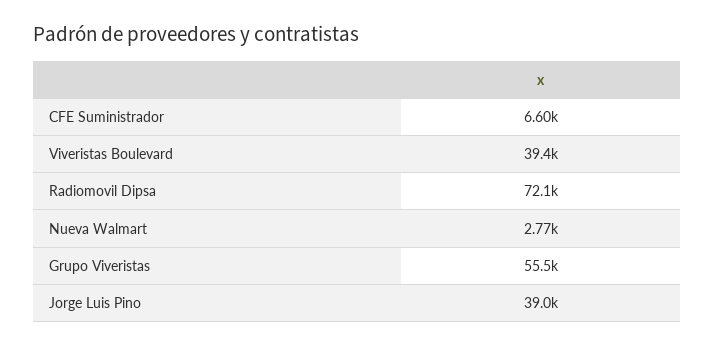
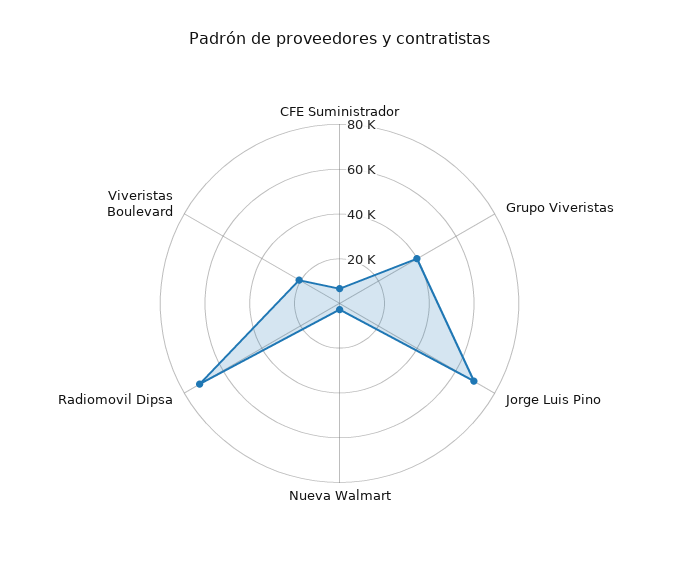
  {
    "CFE Suministrador": 6600,
-   "Viveristas Boulevard": 39400,
+   "Viveristas Boulevard": 20000,
    "Radiomovil Dipsa": 72100,
    "Nueva Walmart": 2770,
-   "Grupo Viveristas": 55500,
+   "Grupo Viveristas": 40000,
-   "Jorge Luis Pino": 39000
+   "Jorge Luis Pino": 70000
  }

